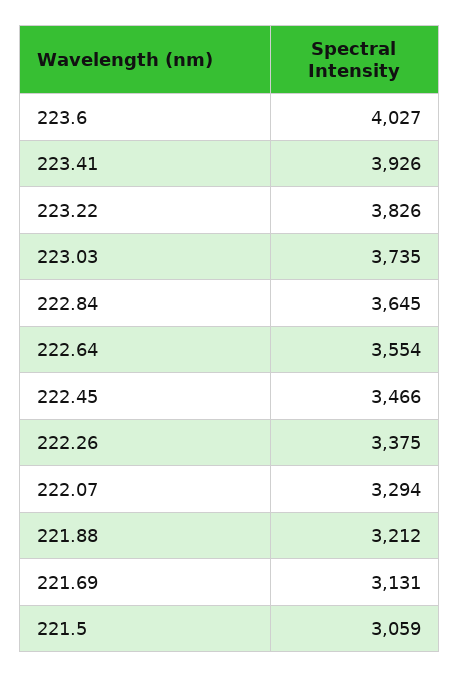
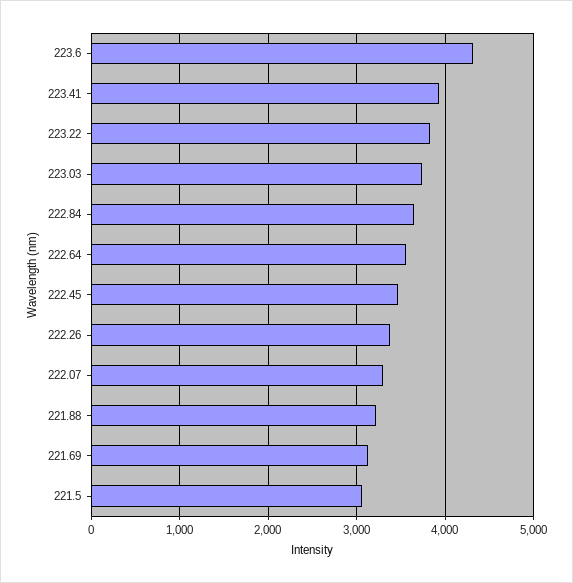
  {
-   "223.6": 4027,
+   "223.6": 4300,
    "223.41": 3926,
    "223.22": 3826,
    "223.03": 3735,
    "222.84": 3645,
    "222.64": 3554,
    "222.45": 3466,
    "222.26": 3375,
    "222.07": 3294,
    "221.88": 3212,
    "221.69": 3131,
    "221.5": 3059
  }

